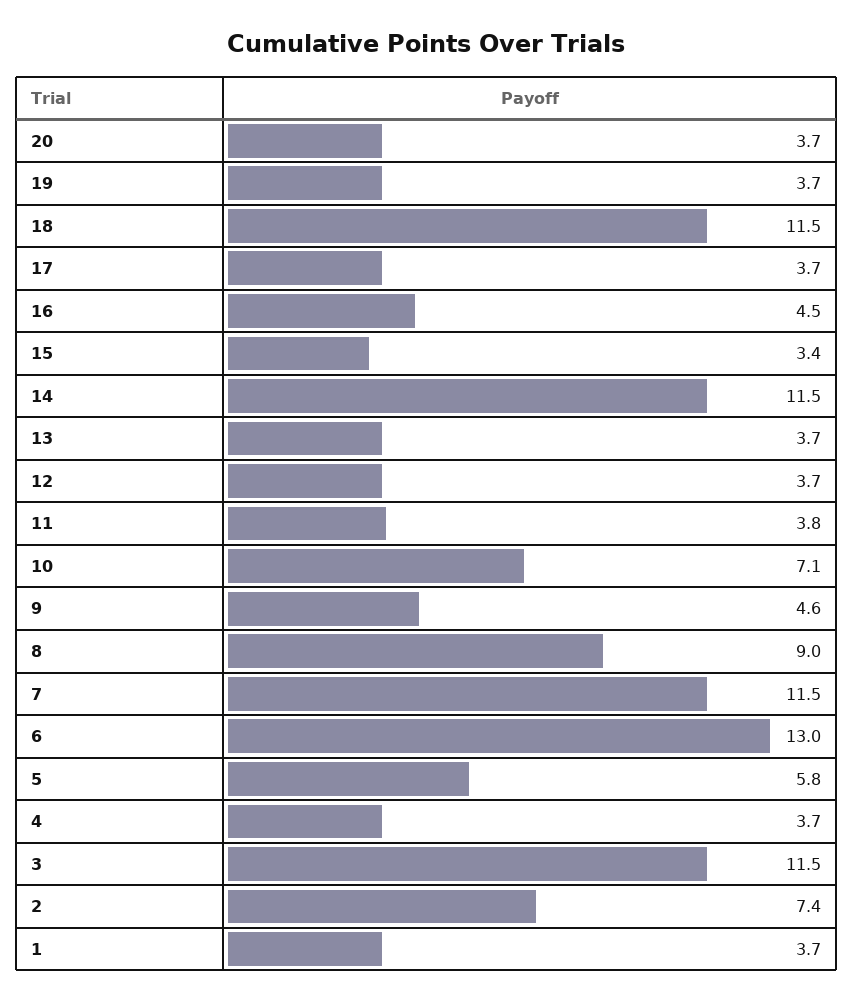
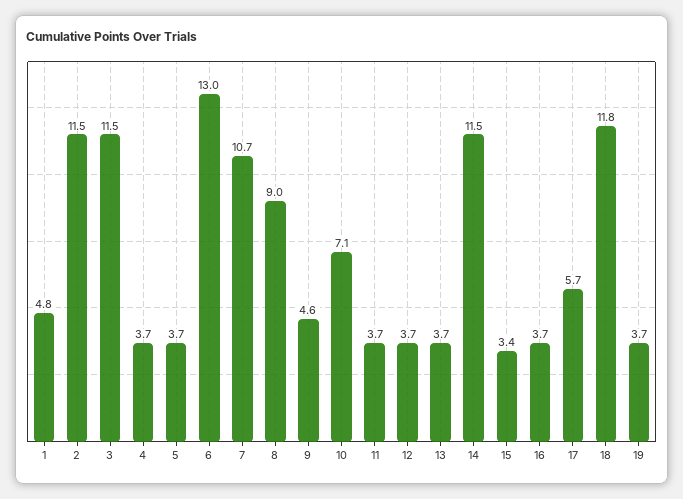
  {
-   "20": 3.7,
    "19": 3.7,
-   "18": 11.5,
+   "18": 11.8,
-   "17": 3.7,
+   "17": 5.7,
-   "16": 4.5,
+   "16": 3.7,
    "15": 3.4,
    "14": 11.5,
    "13": 3.7,
    "12": 3.7,
-   "11": 3.8,
+   "11": 3.7,
    "10": 7.1,
    "9": 4.6,
    "8": 9,
-   "7": 11.5,
+   "7": 10.7,
    "6": 13,
-   "5": 5.8,
+   "5": 3.7,
    "4": 3.7,
    "3": 11.5,
-   "2": 7.4,
+   "2": 11.5,
-   "1": 3.7
+   "1": 4.8
  }

